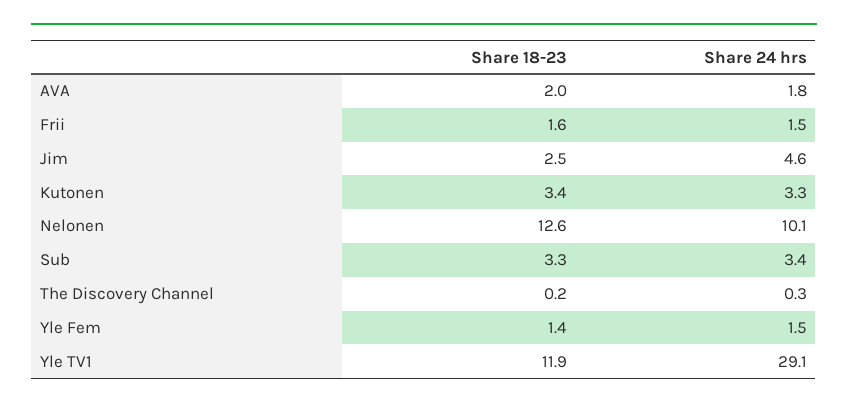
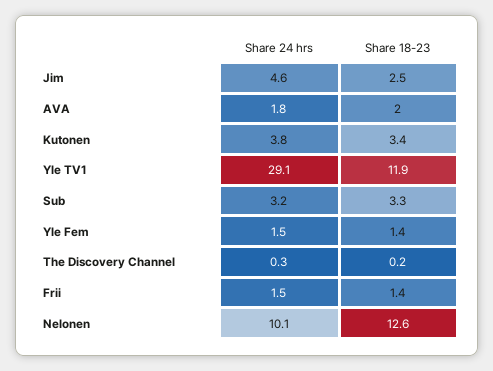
  {
    "Share 18-23": {
      "AVA": 2,
-     "Frii": 1.6,
+     "Frii": 1.4,
      "Jim": 2.5,
      "Kutonen": 3.4,
      "Nelonen": 12.6,
      "Sub": 3.3,
      "The Discovery Channel": 0.2,
      "Yle Fem": 1.4,
      "Yle TV1": 11.9
    },
    "Share 24 hrs": {
      "AVA": 1.8,
      "Frii": 1.5,
      "Jim": 4.6,
-     "Kutonen": 3.3,
+     "Kutonen": 3.8,
      "Nelonen": 10.1,
-     "Sub": 3.4,
+     "Sub": 3.2,
      "The Discovery Channel": 0.3,
      "Yle Fem": 1.5,
      "Yle TV1": 29.1
    }
  }

